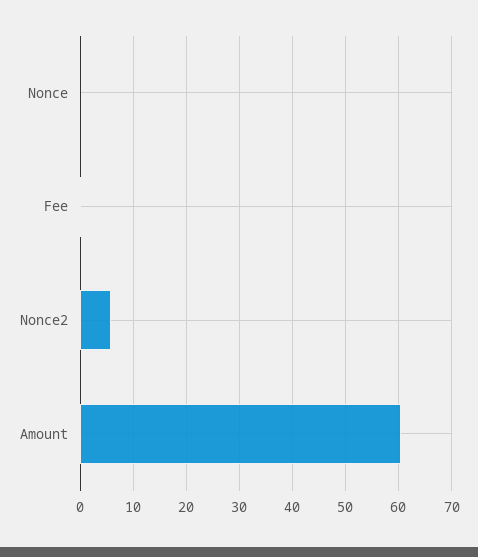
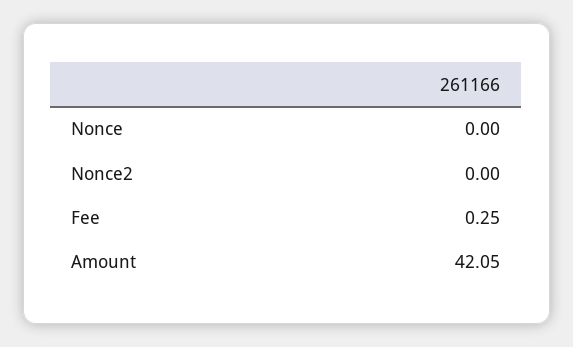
  {
    "Nonce": 0,
    "Fee": 0.25,
-   "Nonce2": 6,
+   "Nonce2": 0,
-   "Amount": 60
+   "Amount": 42.05
  }

